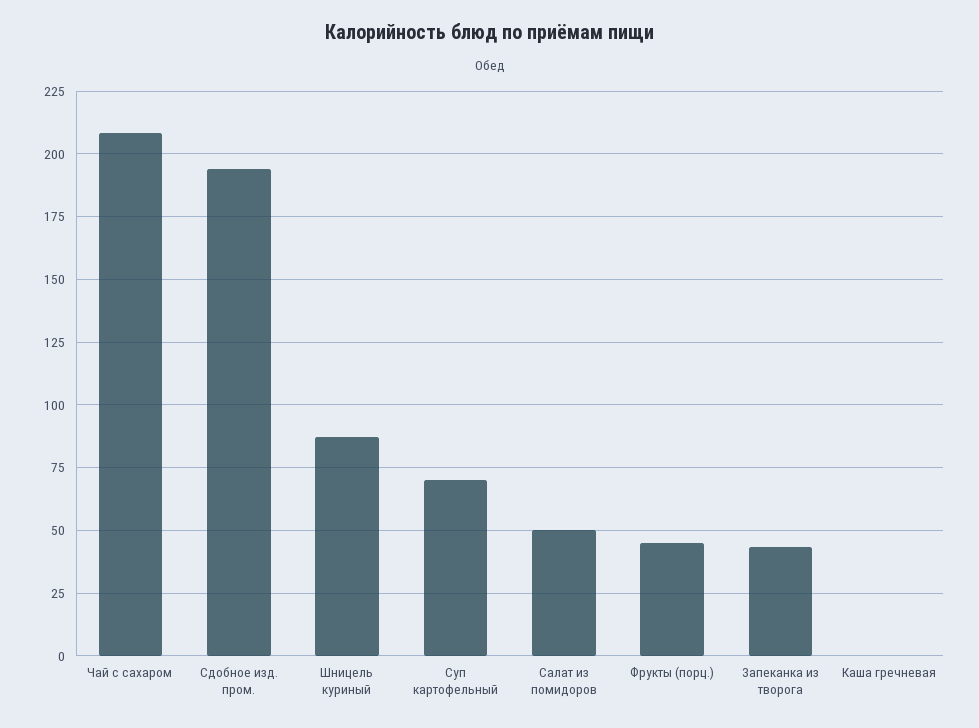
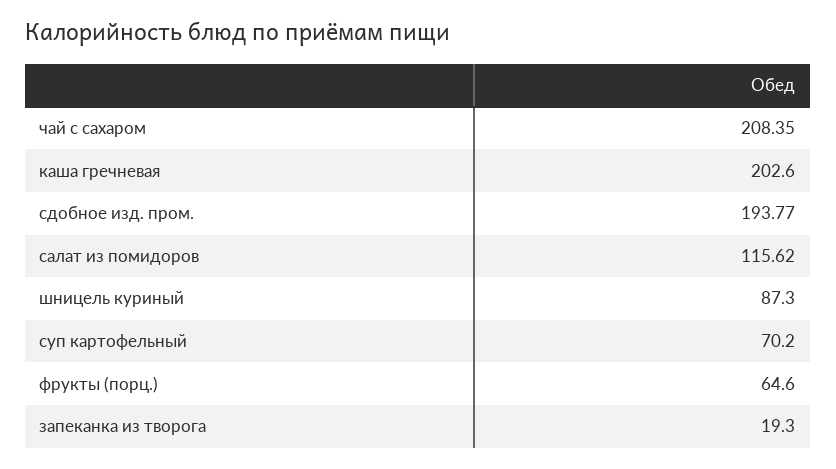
  {
    "Чай с сахаром": 208.35,
    "Сдобное изд. пром.": 193.77,
    "Шницель куриный": 87.3,
    "Суп картофельный": 70.2,
-   "Салат из помидоров": 50,
+   "Салат из помидоров": 115.62,
-   "Фрукты (порц.)": 45,
+   "Фрукты (порц.)": 64.6,
-   "Запеканка из творога": 42.5,
+   "Запеканка из творога": 19.3,
-   "Каша гречневая": 0
+   "Каша гречневая": 202.6
  }

